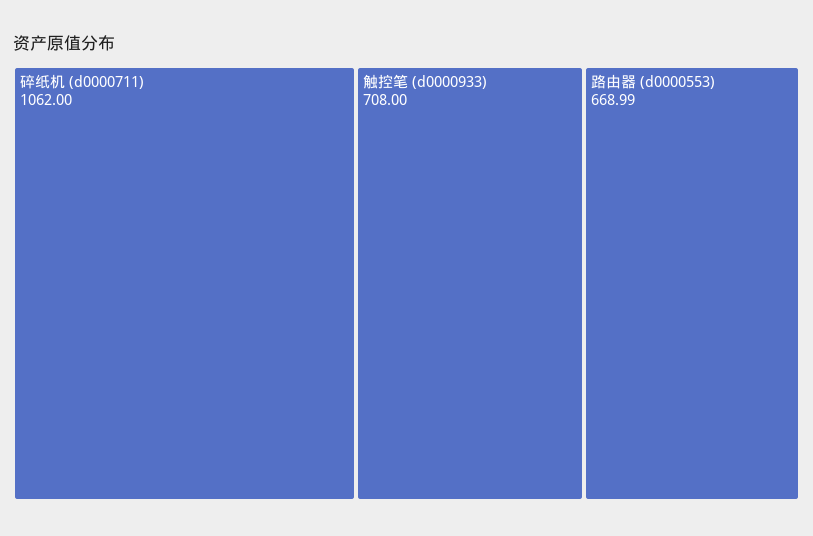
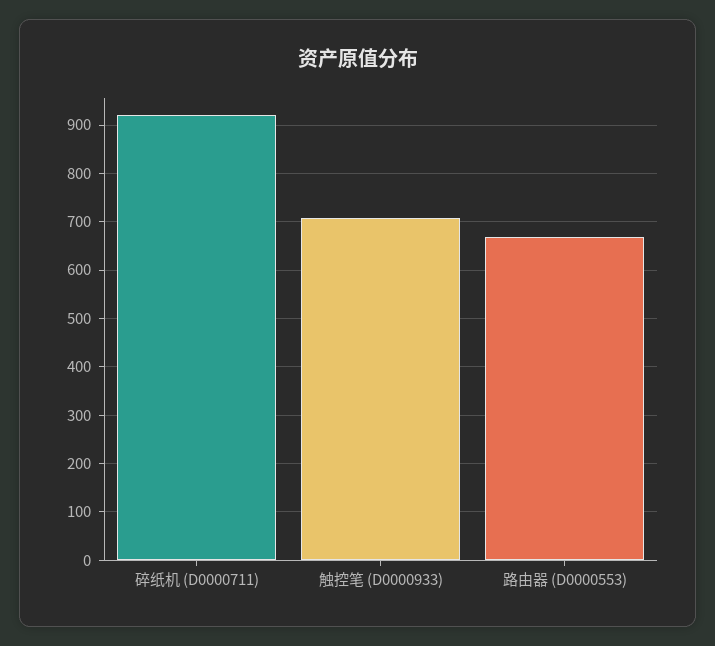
  {
-   "碎纸机 (d0000711)": 1062,
+   "碎纸机 (d0000711)": 920,
    "触控笔 (d0000933)": 708,
    "路由器 (d0000553)": 668.99
  }

